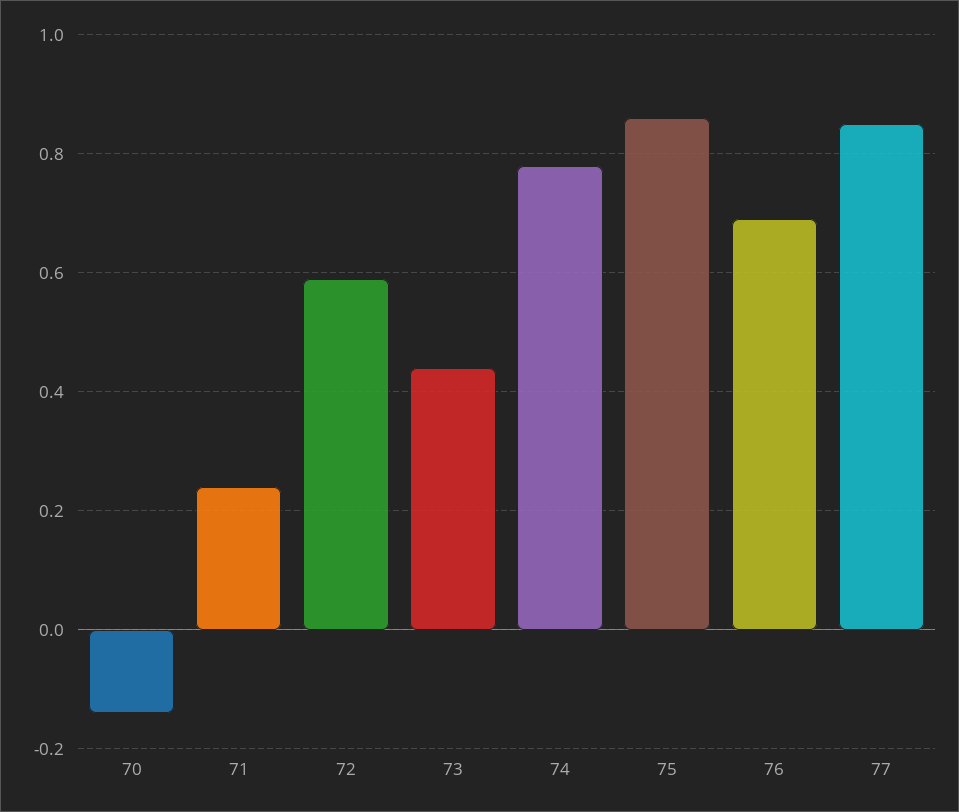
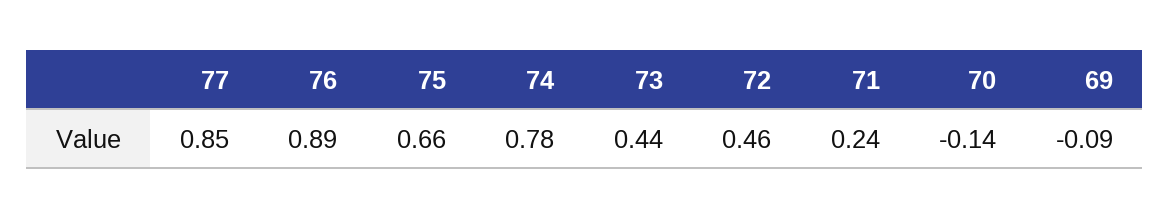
  {
    "70": -0.14,
    "71": 0.24,
-   "72": 0.6,
+   "72": 0.46,
    "73": 0.44,
    "74": 0.78,
-   "75": 0.85,
+   "75": 0.66,
-   "76": 0.7,
+   "76": 0.89,
-   "77": 0.85
+   "77": 0.85,
+   "69": -0.09
  }

